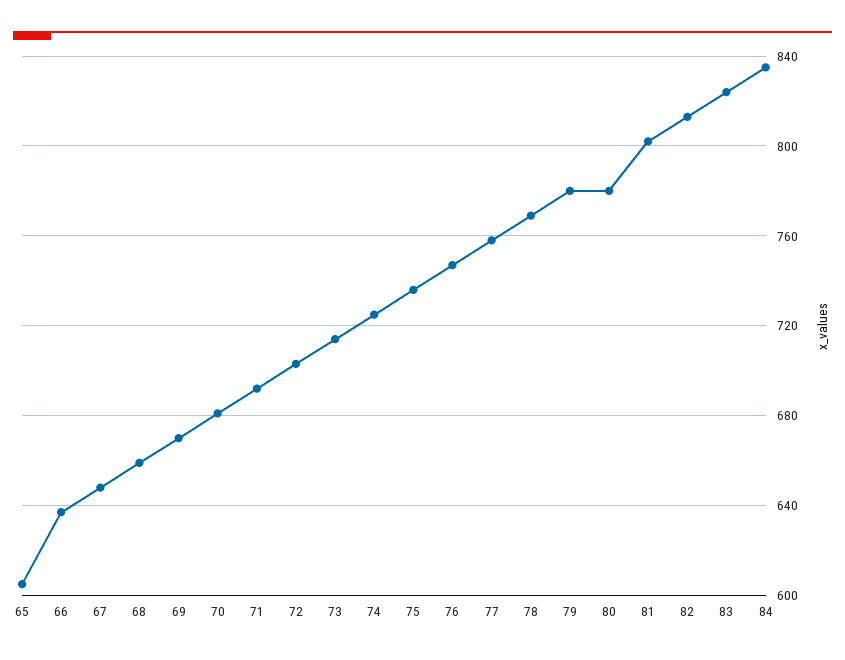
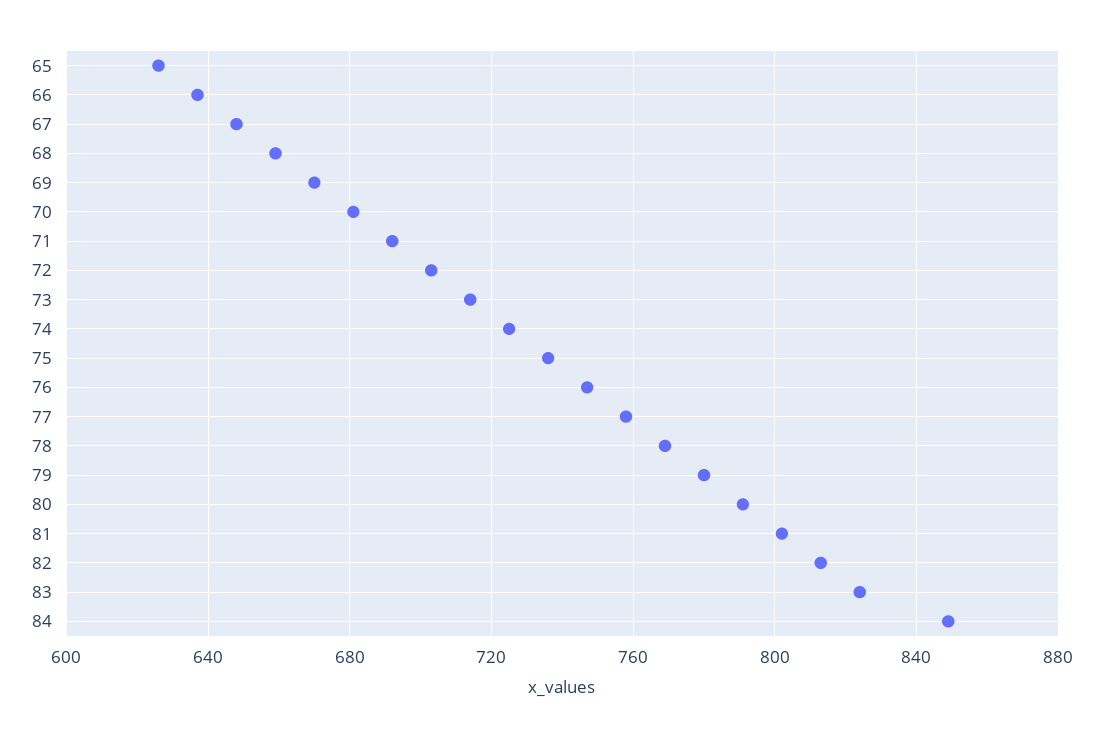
  {
-   "65": 605,
+   "65": 625,
    "66": 635,
    "67": 650,
    "68": 660,
    "69": 670,
    "70": 680,
    "71": 690,
    "72": 705,
    "73": 715,
    "74": 725,
    "75": 735,
    "76": 745,
    "77": 760,
    "78": 770,
    "79": 780,
-   "80": 780,
+   "80": 790,
    "81": 800,
    "82": 815,
    "83": 825,
-   "84": 835
+   "84": 850
  }

